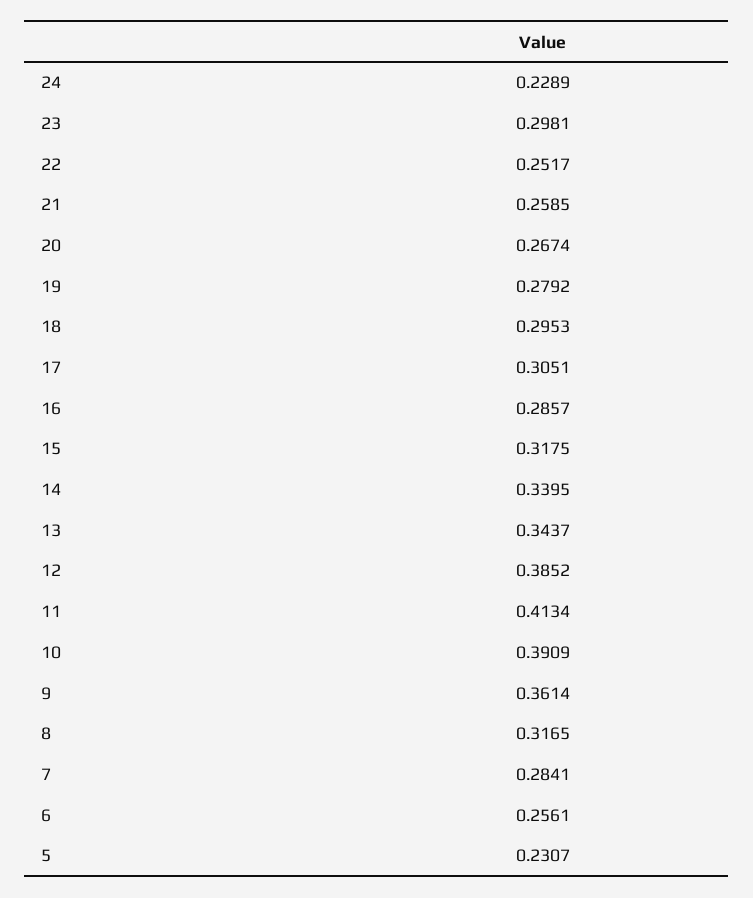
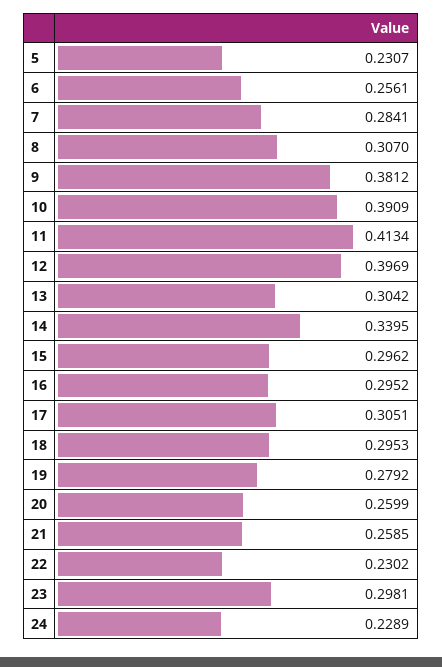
  {
    "24": 0.2289,
    "23": 0.2981,
-   "22": 0.2517,
+   "22": 0.2302,
    "21": 0.2585,
-   "20": 0.2674,
+   "20": 0.2599,
    "19": 0.2792,
    "18": 0.2953,
    "17": 0.3051,
-   "16": 0.2857,
+   "16": 0.2952,
-   "15": 0.3175,
+   "15": 0.2962,
    "14": 0.3395,
-   "13": 0.3437,
+   "13": 0.3042,
-   "12": 0.3852,
+   "12": 0.3969,
    "11": 0.4134,
    "10": 0.3909,
-   "9": 0.3614,
+   "9": 0.3812,
-   "8": 0.3165,
+   "8": 0.307,
    "7": 0.2841,
    "6": 0.2561,
    "5": 0.2307
  }

